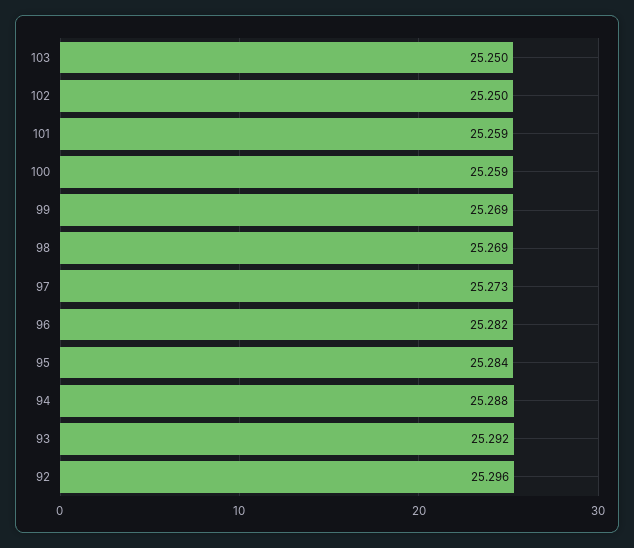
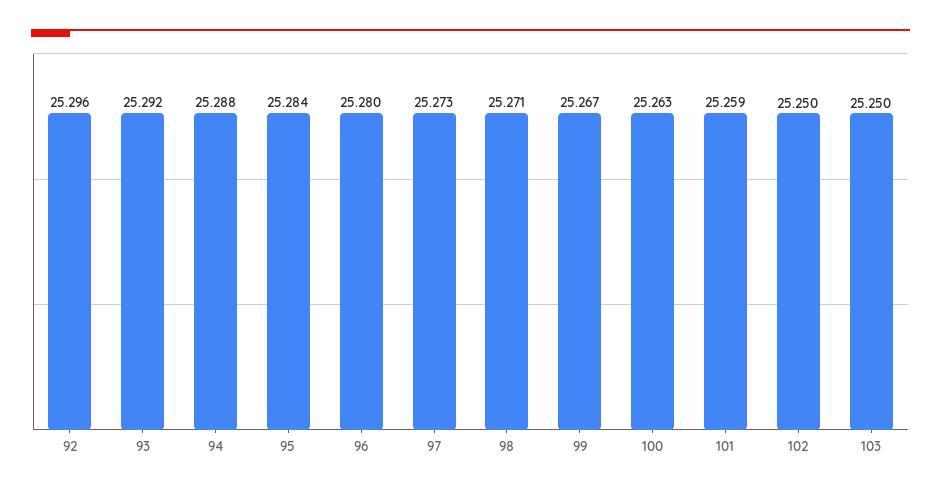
  {
    "103": 25.25,
    "102": 25.25,
    "101": 25.259,
-   "100": 25.259,
+   "100": 25.263,
-   "99": 25.269,
+   "99": 25.267,
-   "98": 25.269,
+   "98": 25.271,
    "97": 25.273,
-   "96": 25.282,
+   "96": 25.28,
    "95": 25.284,
    "94": 25.288,
    "93": 25.292,
    "92": 25.296
  }

